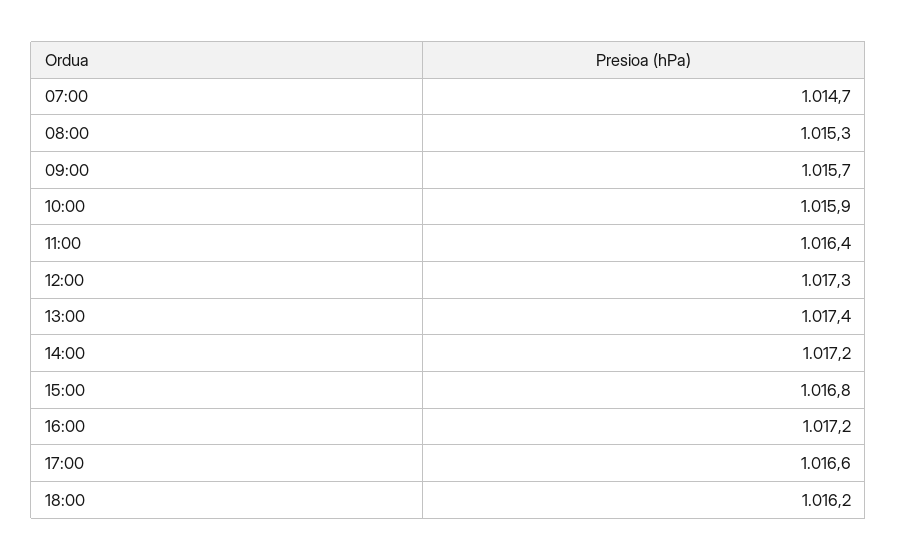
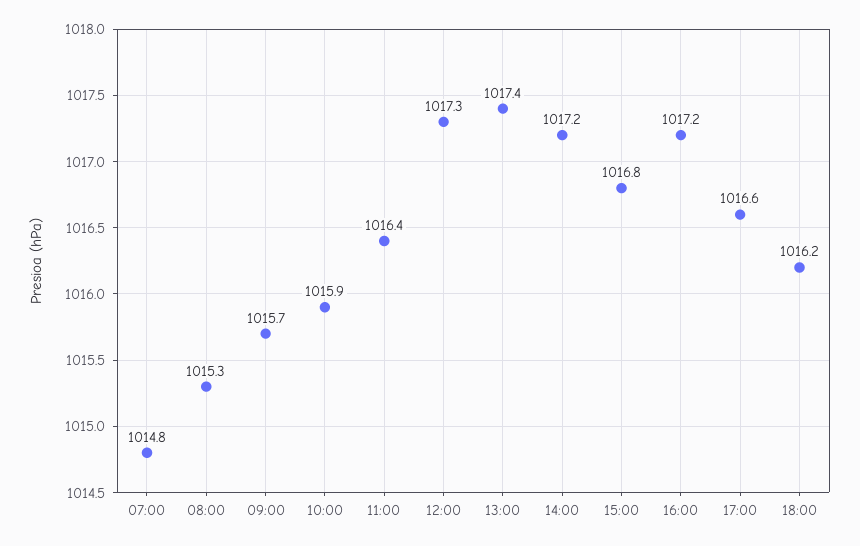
  {
-   "07:00": 1014.7,
+   "07:00": 1014.8,
    "08:00": 1015.3,
    "09:00": 1015.7,
    "10:00": 1015.9,
    "11:00": 1016.4,
    "12:00": 1017.3,
    "13:00": 1017.4,
    "14:00": 1017.2,
    "15:00": 1016.8,
    "16:00": 1017.2,
    "17:00": 1016.6,
    "18:00": 1016.2
  }

